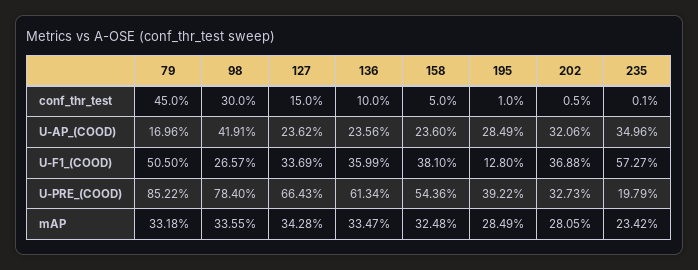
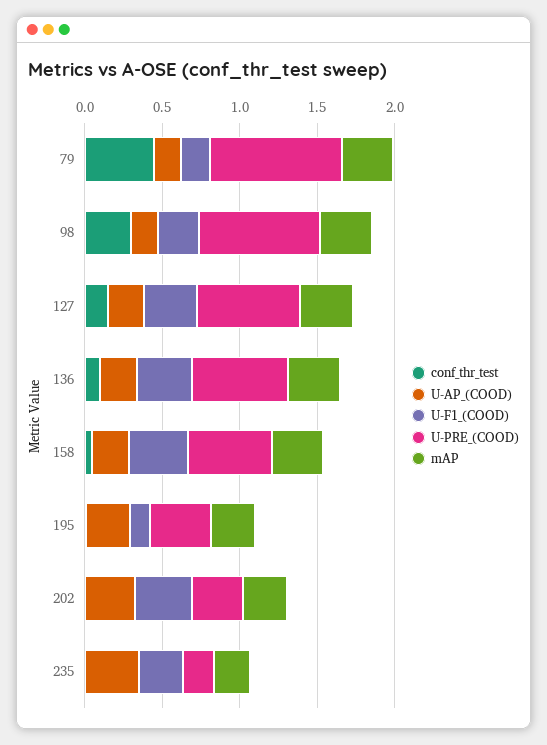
  {
    "conf_thr_test": {
      "79": 0.45,
      "98": 0.3,
      "127": 0.15,
      "136": 0.1,
      "158": 0.05,
      "195": 0.01,
      "202": 0.005,
      "235": 0.001
    },
    "U-AP_(COOD)": {
      "79": 0.1696,
-     "98": 0.4191,
+     "98": 0.2,
      "127": 0.2362,
      "136": 0.2356,
      "158": 0.236,
      "195": 0.2849,
      "202": 0.3206,
      "235": 0.3496
    },
    "U-F1_(COOD)": {
-     "79": 0.505,
+     "79": 0.2,
      "98": 0.2657,
      "127": 0.3369,
      "136": 0.3599,
      "158": 0.381,
      "195": 0.128,
      "202": 0.3688,
-     "235": 0.5727
+     "235": 0.3
    },
    "U-PRE_(COOD)": {
      "79": 0.8522,
      "98": 0.784,
      "127": 0.6643,
      "136": 0.6134,
      "158": 0.5436,
      "195": 0.3922,
      "202": 0.3273,
      "235": 0.1979
    },
    "mAP": {
      "79": 0.3318,
      "98": 0.3355,
      "127": 0.3428,
      "136": 0.3347,
      "158": 0.3248,
      "195": 0.2849,
      "202": 0.2805,
      "235": 0.2342
    }
  }

